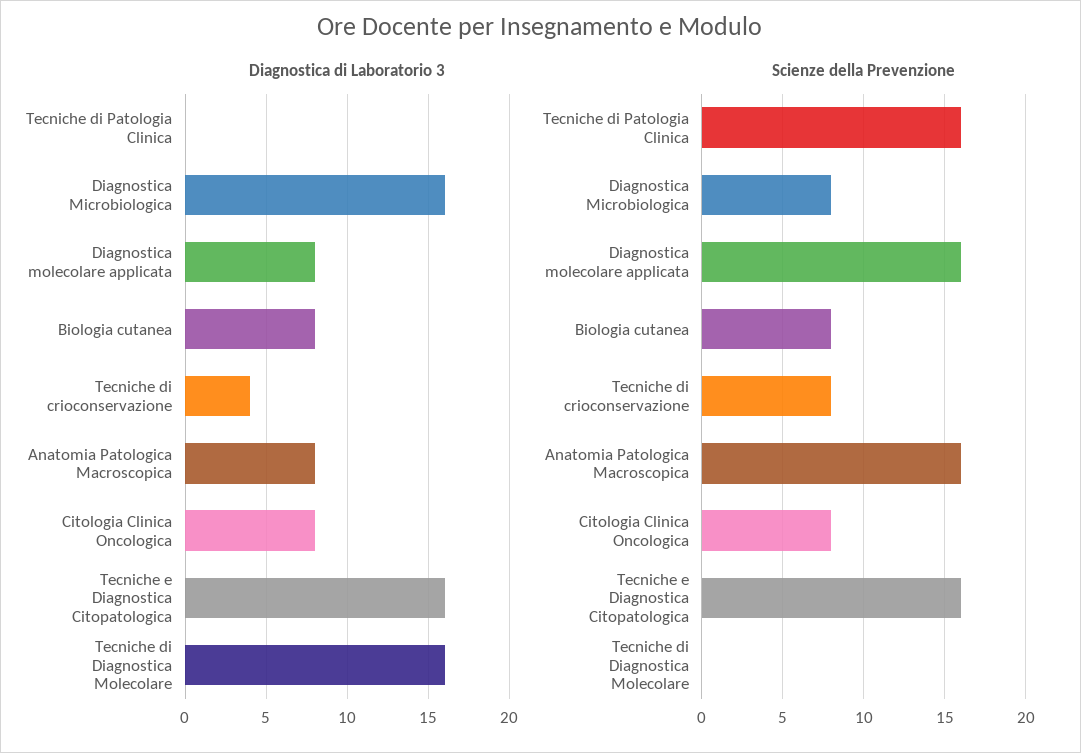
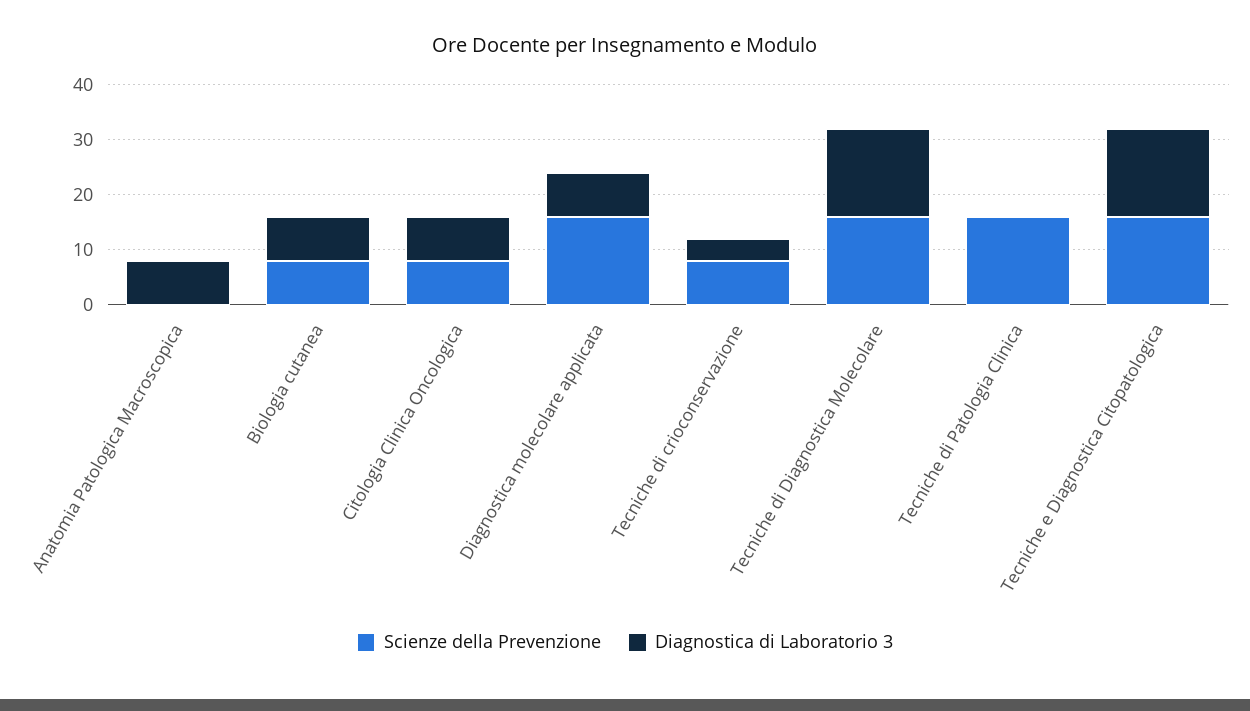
  {
    "Diagnostica di Laboratorio 3": {
      "Tecniche di Patologia Clinica": 0,
-     "Diagnostica Microbiologica": 16,
      "Diagnostica molecolare applicata": 8,
      "Biologia cutanea": 8,
      "Tecniche di crioconservazione": 4,
      "Anatomia Patologica Macroscopica": 8,
      "Citologia Clinica Oncologica": 8,
      "Tecniche e Diagnostica Citopatologica": 16,
      "Tecniche di Diagnostica Molecolare": 16
    },
    "Scienze della Prevenzione": {
      "Tecniche di Patologia Clinica": 16,
-     "Diagnostica Microbiologica": 8,
      "Diagnostica molecolare applicata": 16,
      "Biologia cutanea": 8,
      "Tecniche di crioconservazione": 8,
-     "Anatomia Patologica Macroscopica": 16,
+     "Anatomia Patologica Macroscopica": 0,
      "Citologia Clinica Oncologica": 8,
      "Tecniche e Diagnostica Citopatologica": 16,
-     "Tecniche di Diagnostica Molecolare": 0
+     "Tecniche di Diagnostica Molecolare": 15
    }
  }

